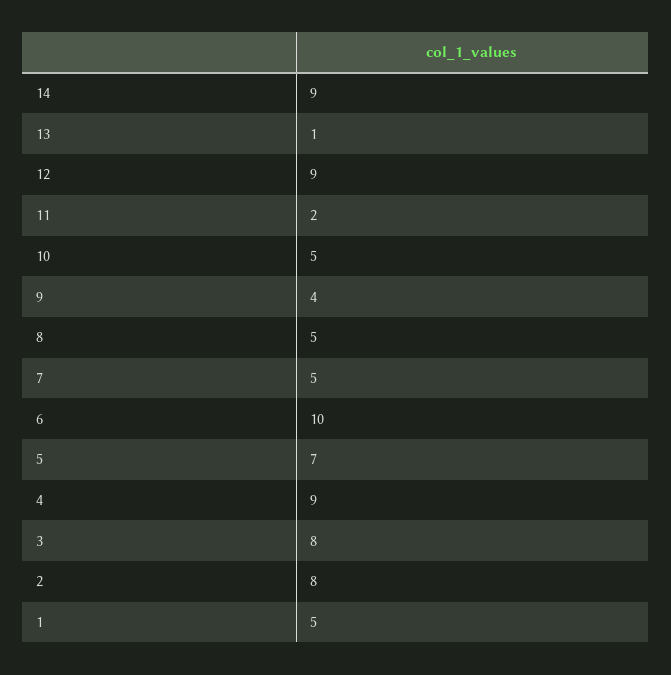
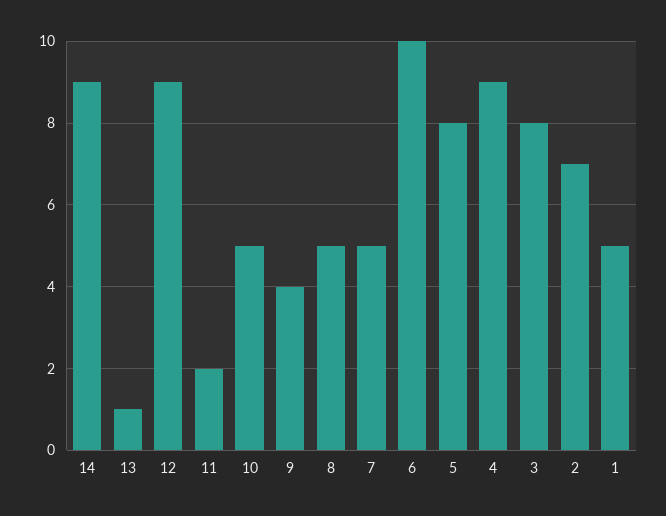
  {
    "14": 9,
    "13": 1,
    "12": 9,
    "11": 2,
    "10": 5,
    "9": 4,
    "8": 5,
    "7": 5,
    "6": 10,
-   "5": 7,
+   "5": 8,
    "4": 9,
    "3": 8,
-   "2": 8,
+   "2": 7,
    "1": 5
  }

